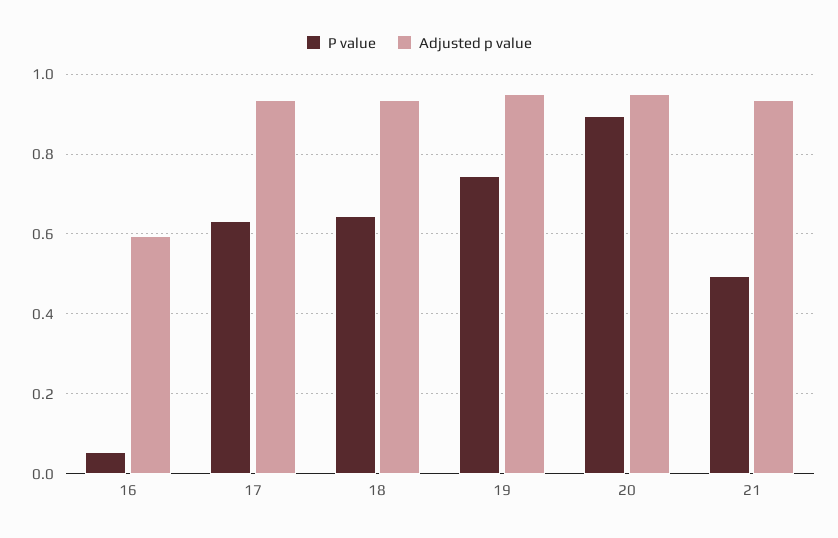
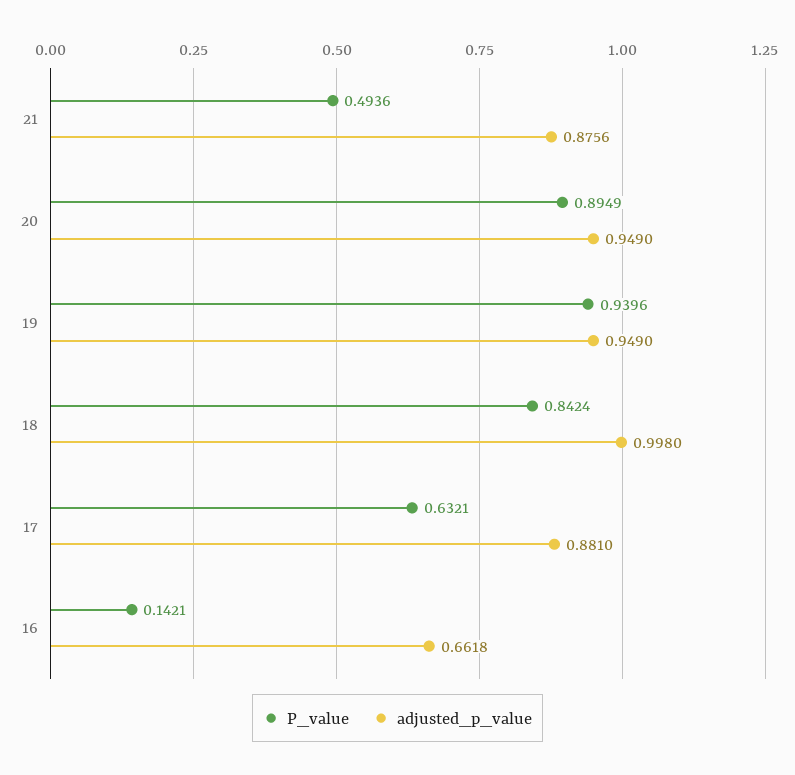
  {
    "P value": {
-     "16": 0.06,
+     "16": 0.1421,
      "17": 0.6321,
-     "18": 0.64,
+     "18": 0.8424,
-     "19": 0.74,
+     "19": 0.9396,
      "20": 0.8949,
      "21": 0.4936
    },
    "Adjusted p value": {
-     "16": 0.6,
+     "16": 0.6618,
-     "17": 0.94,
+     "17": 0.881,
-     "18": 0.94,
+     "18": 0.998,
      "19": 0.949,
      "20": 0.949,
-     "21": 0.94
+     "21": 0.8756
    }
  }

